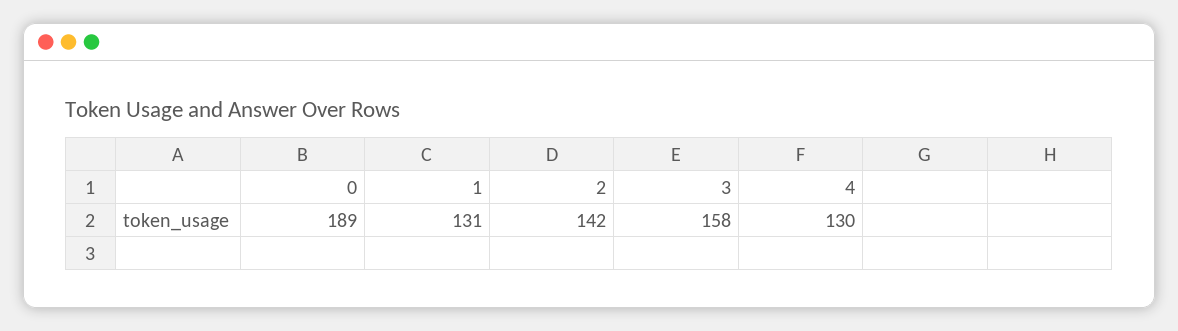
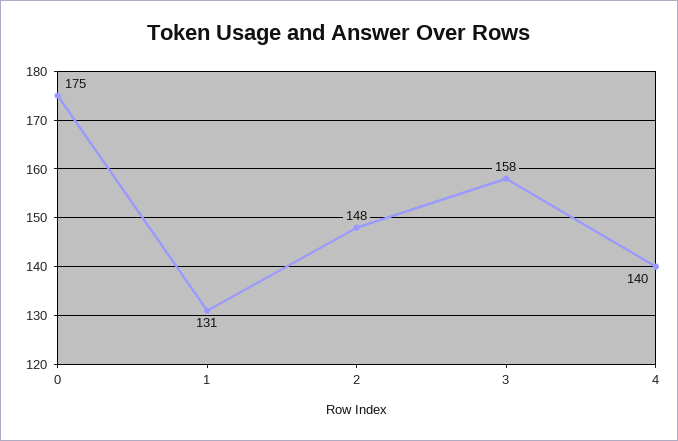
  {
-   "0": 189,
+   "0": 175,
    "1": 131,
-   "2": 142,
+   "2": 148,
    "3": 158,
-   "4": 130
+   "4": 140
  }

